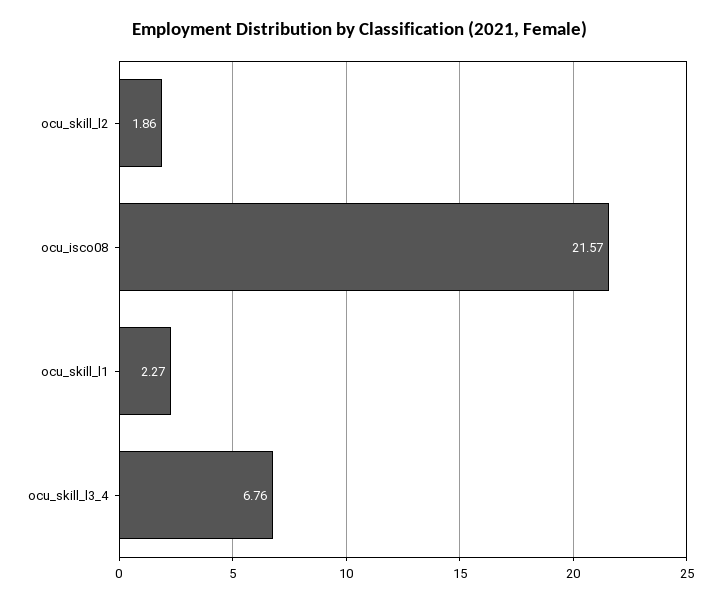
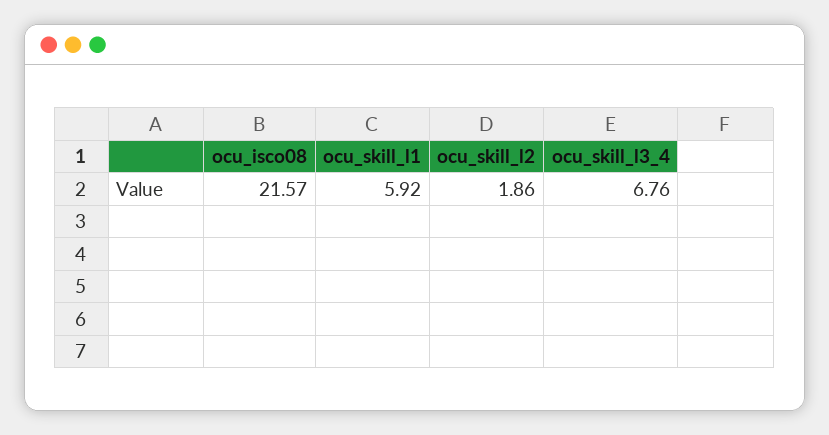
  {
    "ocu_skill_l2": 1.86,
    "ocu_isco08": 21.57,
-   "ocu_skill_l1": 2.27,
+   "ocu_skill_l1": 5.92,
    "ocu_skill_l3_4": 6.76
  }

